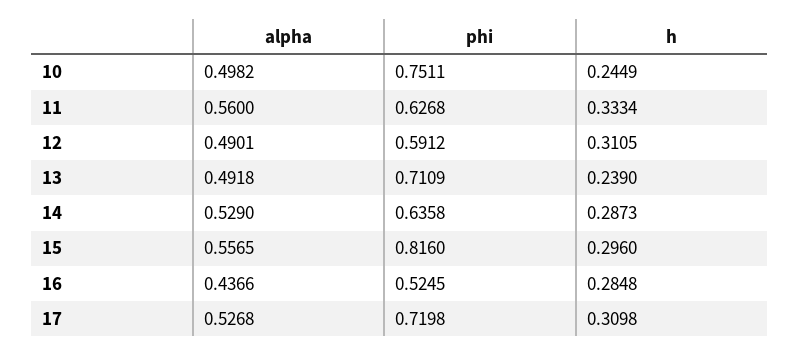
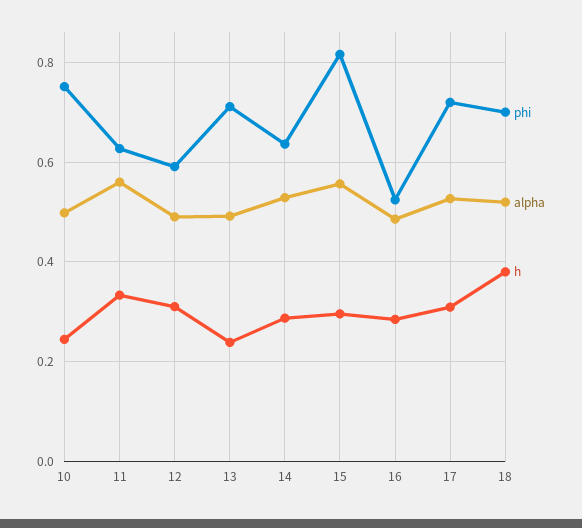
  {
    "alpha": {
      "10": 0.4982,
      "11": 0.56,
      "12": 0.4901,
      "13": 0.4918,
      "14": 0.529,
      "15": 0.5565,
-     "16": 0.4366,
+     "16": 0.48,
-     "17": 0.5268
+     "17": 0.5268,
+     "18": 0.52
    },
    "phi": {
      "10": 0.7511,
      "11": 0.6268,
      "12": 0.5912,
      "13": 0.7109,
      "14": 0.6358,
      "15": 0.816,
      "16": 0.5245,
-     "17": 0.7198
+     "17": 0.7198,
+     "18": 0.7
    },
    "h": {
      "10": 0.2449,
      "11": 0.3334,
      "12": 0.3105,
      "13": 0.239,
      "14": 0.2873,
      "15": 0.296,
      "16": 0.2848,
-     "17": 0.3098
+     "17": 0.3098,
+     "18": 0.38
    }
  }

